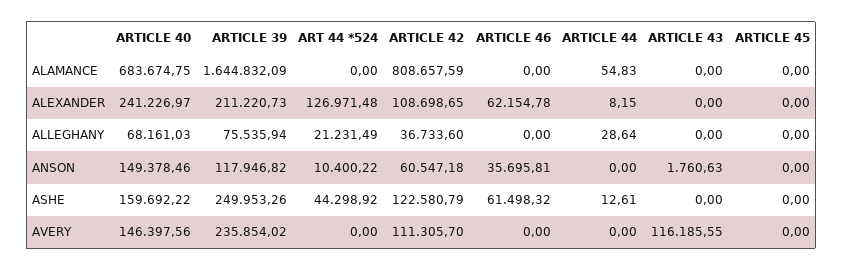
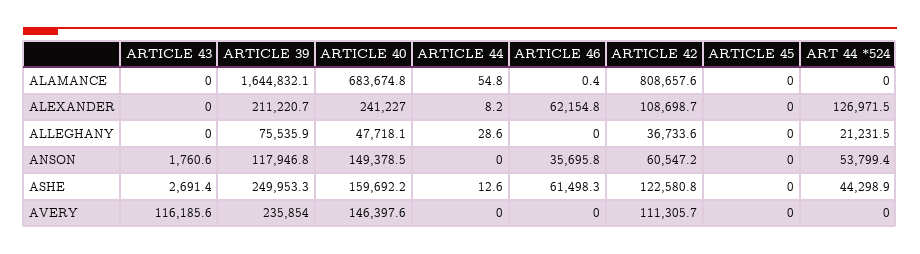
  {
    "ARTICLE 40": {
      "ALAMANCE": 683674.75,
      "ALEXANDER": 241226.97,
-     "ALLEGHANY": 68161.03,
+     "ALLEGHANY": 47718.1,
      "ANSON": 149378.46,
      "ASHE": 159692.22,
      "AVERY": 146397.56
    },
    "ARTICLE 39": {
      "ALAMANCE": 1644832.09,
      "ALEXANDER": 211220.73,
      "ALLEGHANY": 75535.94,
      "ANSON": 117946.82,
      "ASHE": 249953.26,
      "AVERY": 235854.02
    },
    "ART 44 *524": {
      "ALAMANCE": 0,
      "ALEXANDER": 126971.48,
      "ALLEGHANY": 21231.49,
-     "ANSON": 10400.22,
+     "ANSON": 53799.4,
      "ASHE": 44298.92,
      "AVERY": 0
    },
    "ARTICLE 42": {
      "ALAMANCE": 808657.59,
      "ALEXANDER": 108698.65,
      "ALLEGHANY": 36733.6,
      "ANSON": 60547.18,
      "ASHE": 122580.79,
      "AVERY": 111305.7
    },
    "ARTICLE 46": {
-     "ALAMANCE": 0,
+     "ALAMANCE": 0.4,
      "ALEXANDER": 62154.78,
      "ALLEGHANY": 0,
      "ANSON": 35695.81,
      "ASHE": 61498.32,
      "AVERY": 0
    },
    "ARTICLE 44": {
      "ALAMANCE": 54.83,
      "ALEXANDER": 8.15,
      "ALLEGHANY": 28.64,
      "ANSON": 0,
      "ASHE": 12.61,
      "AVERY": 0
    },
    "ARTICLE 43": {
      "ALAMANCE": 0,
      "ALEXANDER": 0,
      "ALLEGHANY": 0,
      "ANSON": 1760.63,
-     "ASHE": 0,
+     "ASHE": 2691.4,
      "AVERY": 116185.55
    },
    "ARTICLE 45": {
      "ALAMANCE": 0,
      "ALEXANDER": 0,
      "ALLEGHANY": 0,
      "ANSON": 0,
      "ASHE": 0,
      "AVERY": 0
    }
  }

